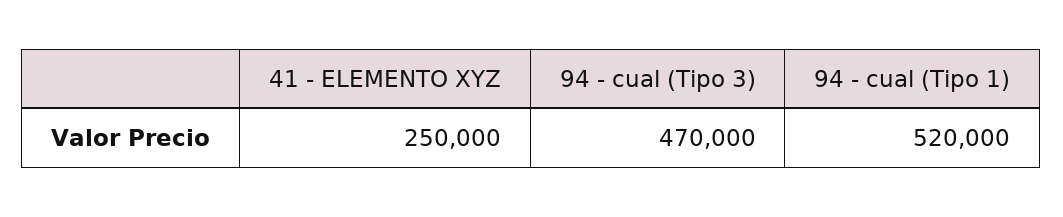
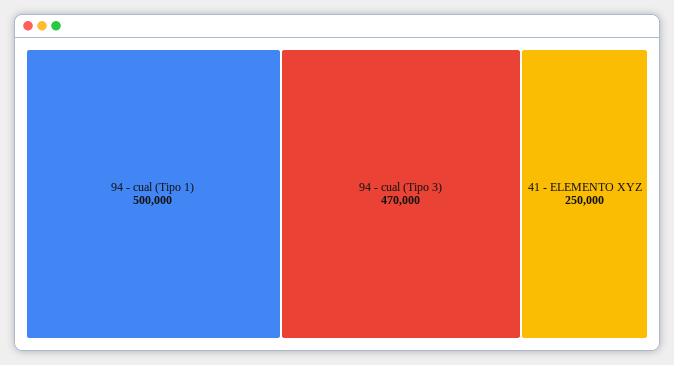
  {
    "41 - ELEMENTO XYZ": 250000,
    "94 - cual (Tipo 3)": 470000,
-   "94 - cual (Tipo 1)": 520000
+   "94 - cual (Tipo 1)": 500000
  }

